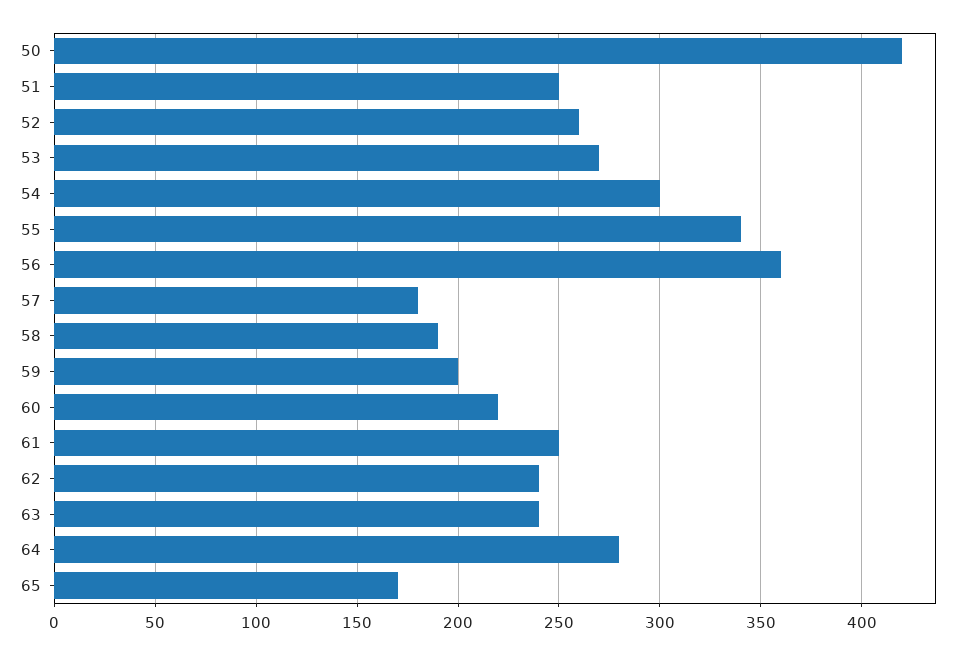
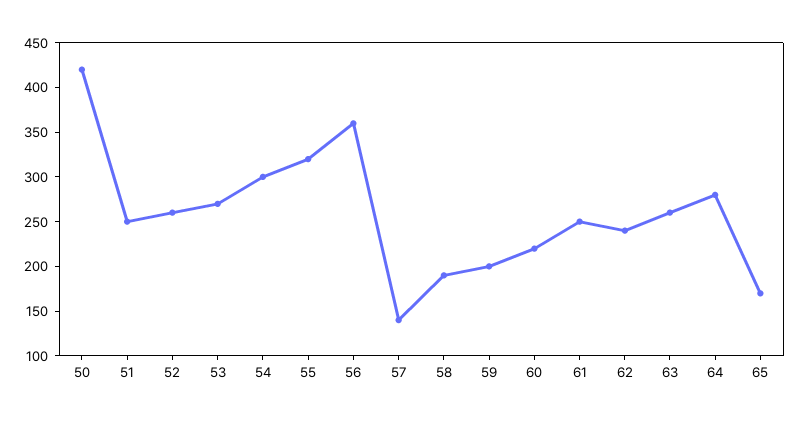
  {
    "50": 420,
    "51": 250,
    "52": 260,
    "53": 270,
    "54": 300,
-   "55": 340,
+   "55": 320,
    "56": 360,
-   "57": 180,
+   "57": 140,
    "58": 190,
    "59": 200,
    "60": 220,
    "61": 250,
    "62": 240,
-   "63": 240,
+   "63": 260,
    "64": 280,
    "65": 170
  }

